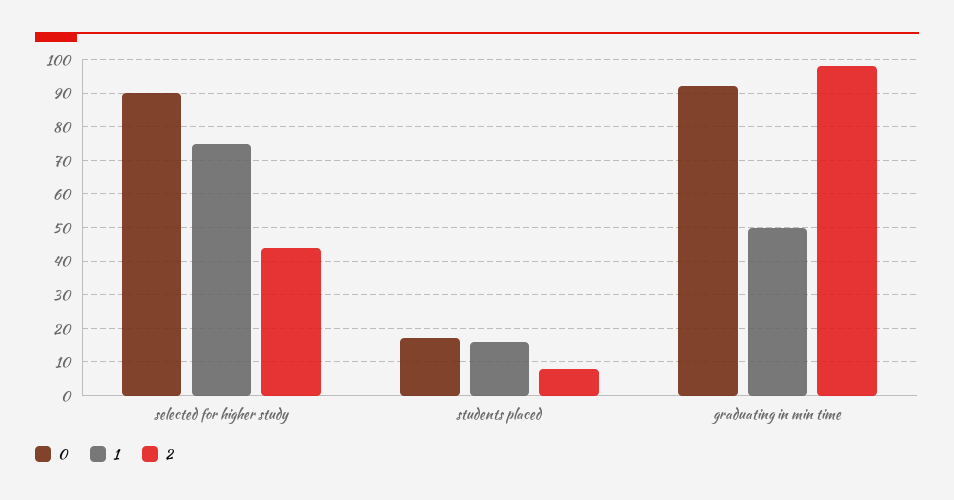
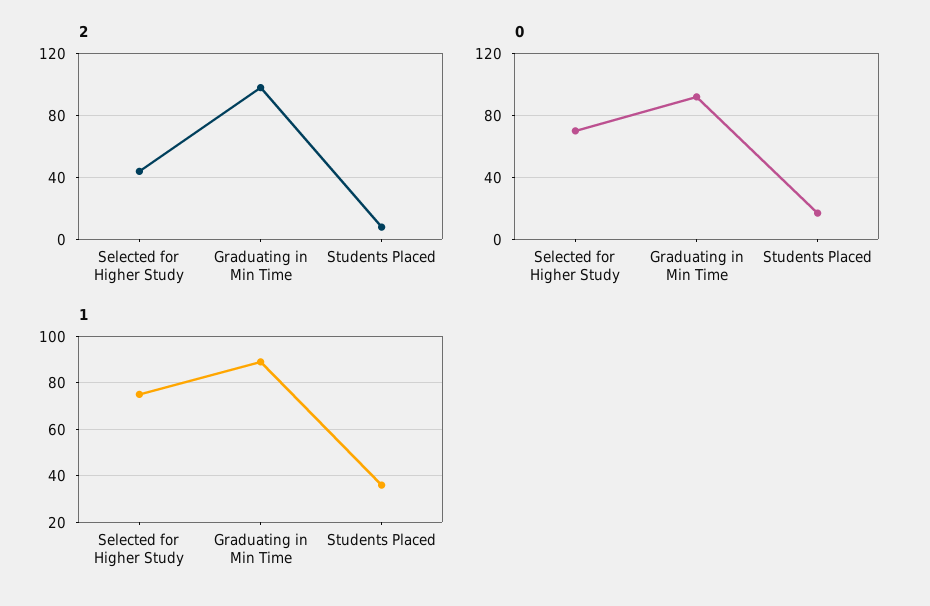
  {
    "0": {
-     "selected for higher study": 90,
+     "selected for higher study": 70,
      "students placed": 15,
      "graduating in min time": 90
    },
    "1": {
      "selected for higher study": 75,
-     "students placed": 15,
+     "students placed": 35,
-     "graduating in min time": 50
+     "graduating in min time": 90
    },
    "2": {
      "selected for higher study": 45,
      "students placed": 10,
      "graduating in min time": 100
    }
  }

